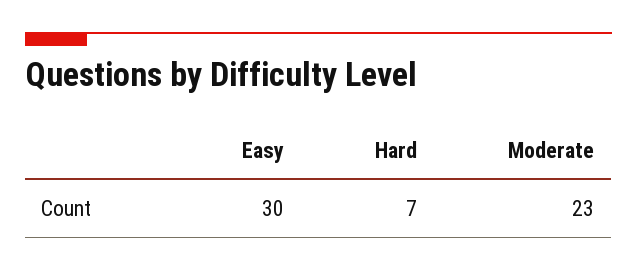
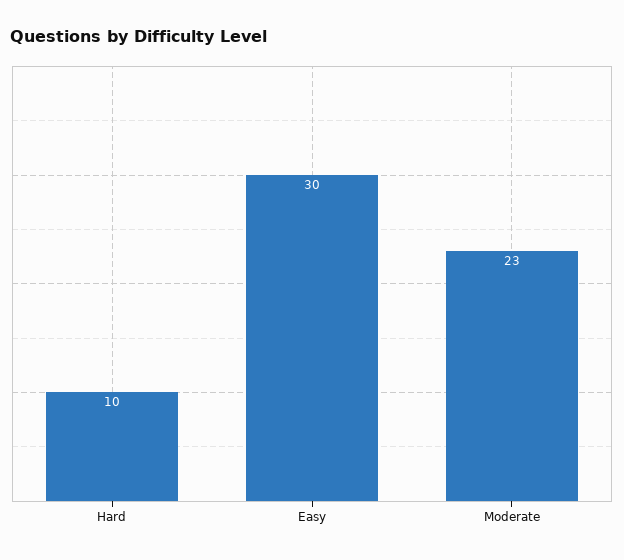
  {
    "Easy": 30,
-   "Hard": 7,
+   "Hard": 10,
    "Moderate": 23
  }

